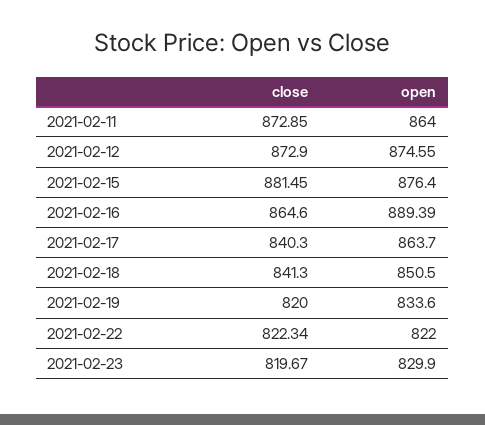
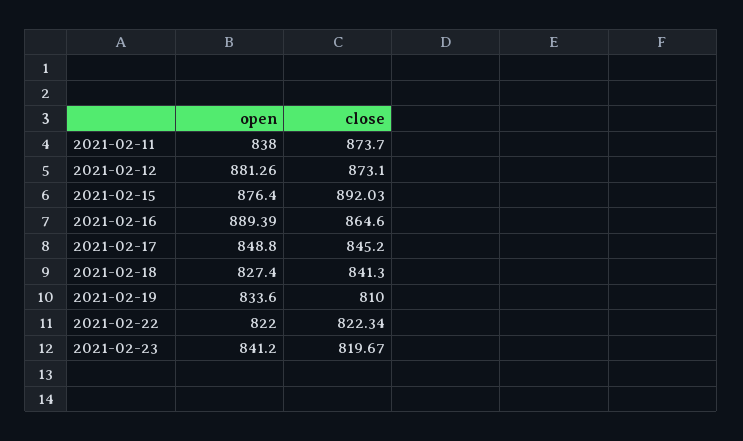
  {
    "close": {
-     "2021-02-11": 872.85,
+     "2021-02-11": 873.7,
-     "2021-02-12": 872.9,
+     "2021-02-12": 873.1,
-     "2021-02-15": 881.45,
+     "2021-02-15": 892.03,
      "2021-02-16": 864.6,
-     "2021-02-17": 840.3,
+     "2021-02-17": 845.2,
      "2021-02-18": 841.3,
-     "2021-02-19": 820,
+     "2021-02-19": 810,
      "2021-02-22": 822.34,
      "2021-02-23": 819.67
    },
    "open": {
-     "2021-02-11": 864,
+     "2021-02-11": 838,
-     "2021-02-12": 874.55,
+     "2021-02-12": 881.26,
      "2021-02-15": 876.4,
      "2021-02-16": 889.39,
-     "2021-02-17": 863.7,
+     "2021-02-17": 848.8,
-     "2021-02-18": 850.5,
+     "2021-02-18": 827.4,
      "2021-02-19": 833.6,
      "2021-02-22": 822,
-     "2021-02-23": 829.9
+     "2021-02-23": 841.2
    }
  }

